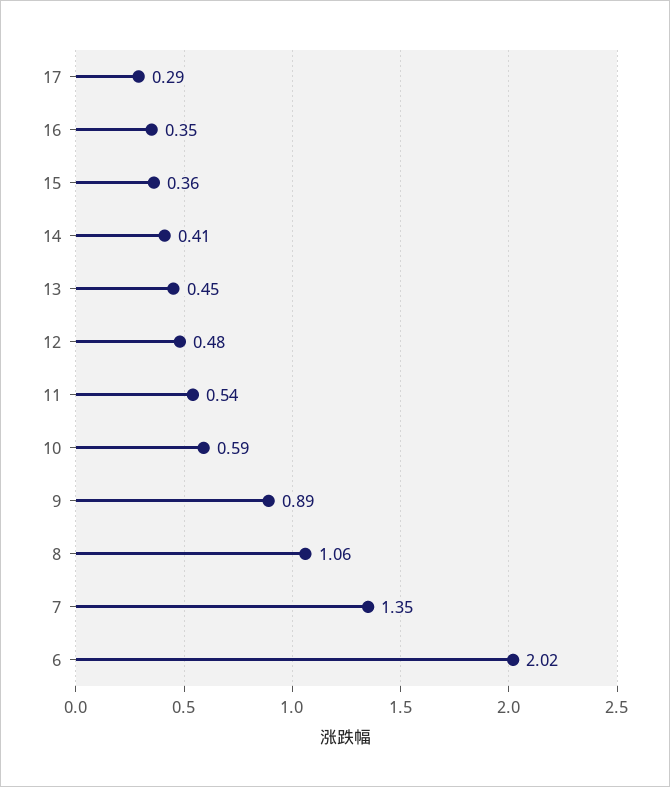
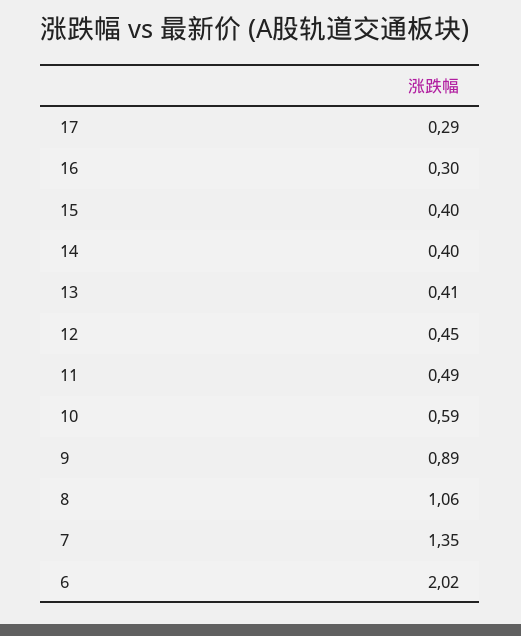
  {
    "17": 0.29,
-   "16": 0.35,
+   "16": 0.3,
-   "15": 0.36,
+   "15": 0.4,
-   "14": 0.41,
+   "14": 0.4,
-   "13": 0.45,
+   "13": 0.41,
-   "12": 0.48,
+   "12": 0.45,
-   "11": 0.54,
+   "11": 0.49,
    "10": 0.59,
    "9": 0.89,
    "8": 1.06,
    "7": 1.35,
    "6": 2.02
  }

